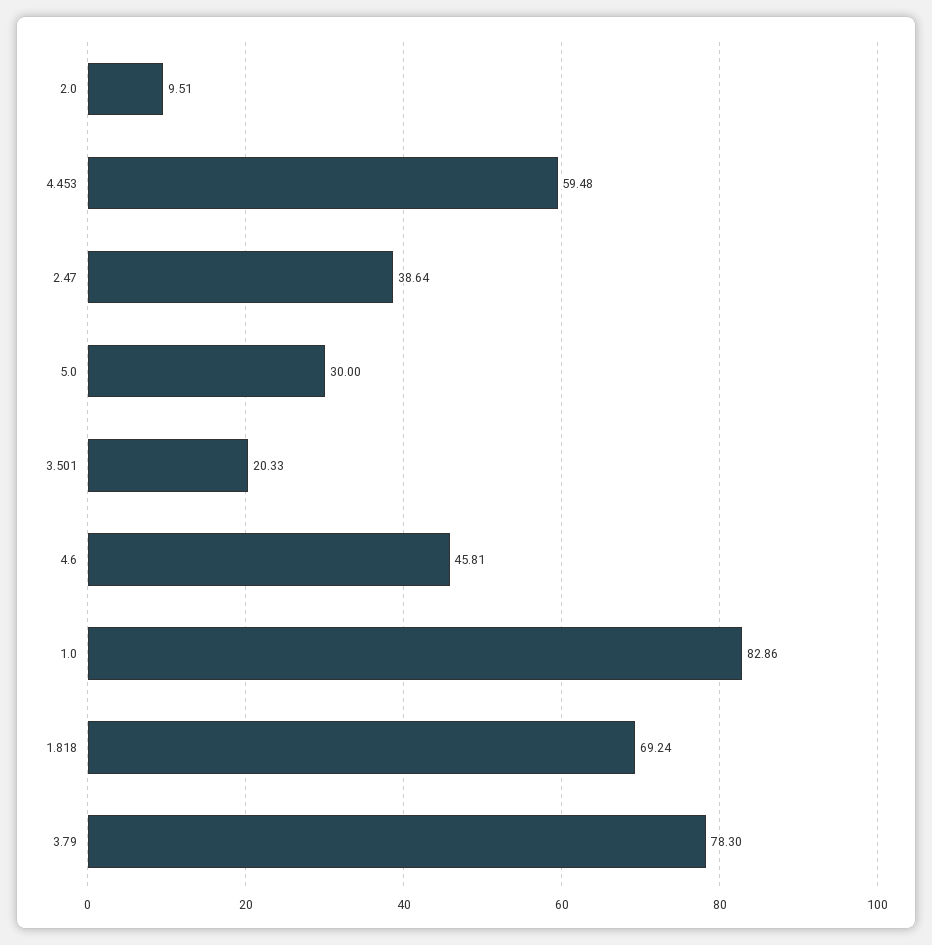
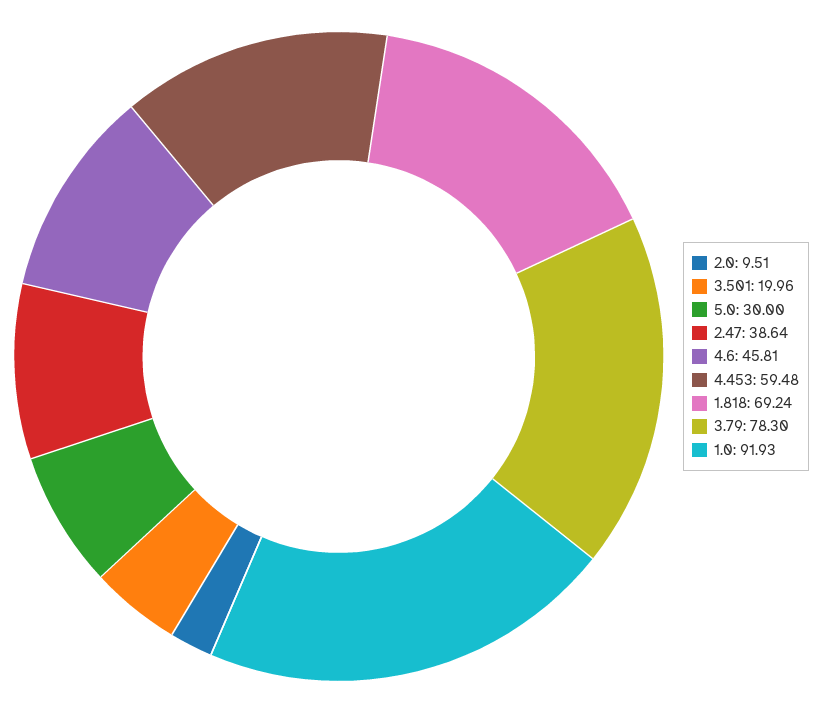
  {
    "2.0": 9.51,
    "4.453": 59.48,
    "2.47": 38.64,
    "5.0": 30,
-   "3.501": 20.33,
+   "3.501": 19.96,
    "4.6": 45.81,
-   "1.0": 82.86,
+   "1.0": 91.93,
    "1.818": 69.24,
    "3.79": 78.3
  }

